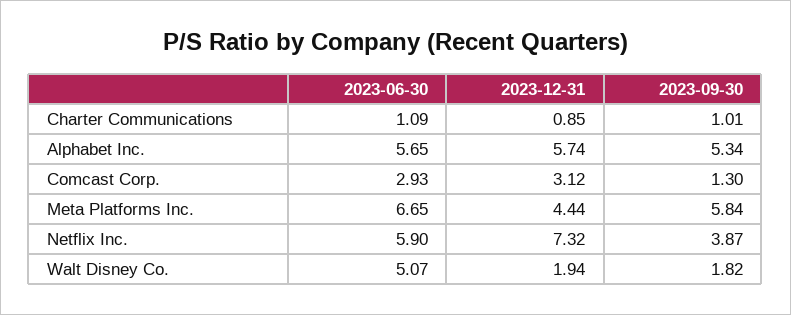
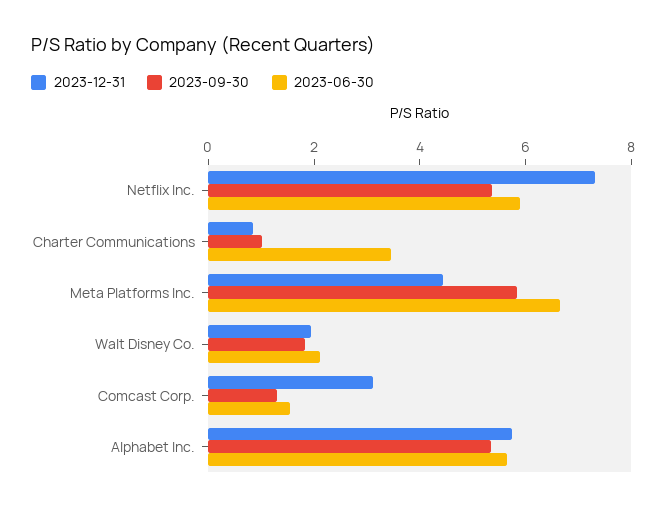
  {
    "2023-06-30": {
-     "Charter Communications": 1.09,
+     "Charter Communications": 3.5,
      "Alphabet Inc.": 5.65,
-     "Comcast Corp.": 2.93,
+     "Comcast Corp.": 1.5,
      "Meta Platforms Inc.": 6.65,
      "Netflix Inc.": 5.9,
-     "Walt Disney Co.": 5.07
+     "Walt Disney Co.": 2
    },
    "2023-12-31": {
      "Charter Communications": 0.85,
      "Alphabet Inc.": 5.74,
      "Comcast Corp.": 3.12,
      "Meta Platforms Inc.": 4.44,
      "Netflix Inc.": 7.32,
      "Walt Disney Co.": 1.94
    },
    "2023-09-30": {
      "Charter Communications": 1.01,
      "Alphabet Inc.": 5.34,
      "Comcast Corp.": 1.3,
      "Meta Platforms Inc.": 5.84,
-     "Netflix Inc.": 3.87,
+     "Netflix Inc.": 5.5,
      "Walt Disney Co.": 1.82
    }
  }

